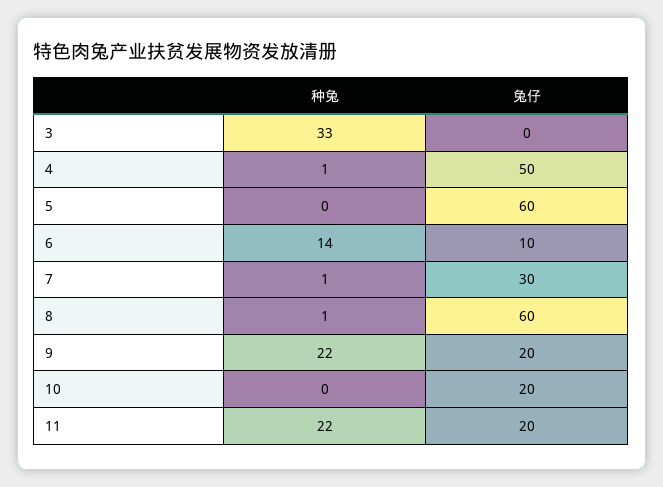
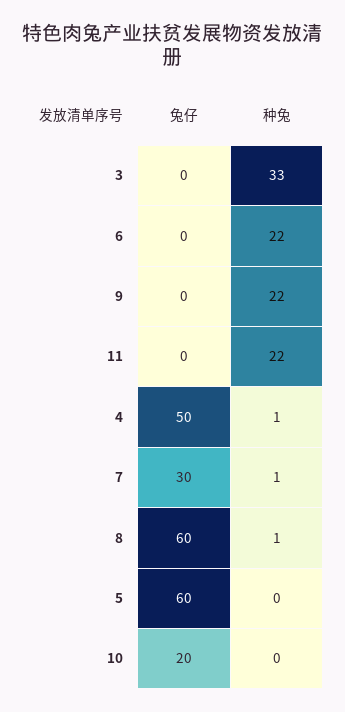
  {
    "种兔": {
      "3": 33,
      "4": 1,
      "5": 0,
-     "6": 14,
+     "6": 22,
      "7": 1,
      "8": 1,
      "9": 22,
      "10": 0,
      "11": 22
    },
    "兔仔": {
      "3": 0,
      "4": 50,
      "5": 60,
-     "6": 10,
+     "6": 0,
      "7": 30,
      "8": 60,
-     "9": 20,
+     "9": 0,
      "10": 20,
-     "11": 20
+     "11": 0
    }
  }

